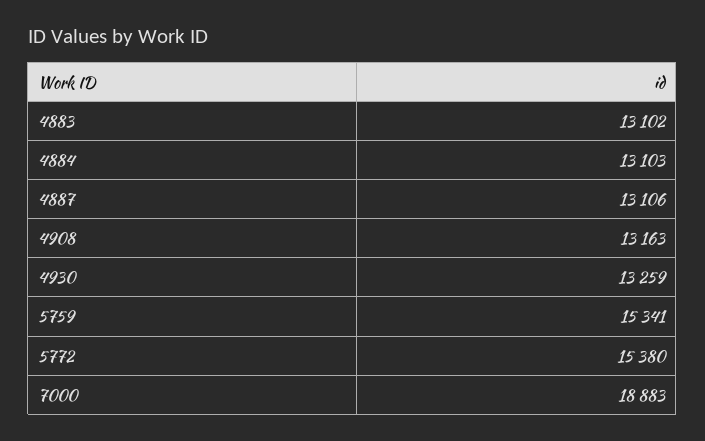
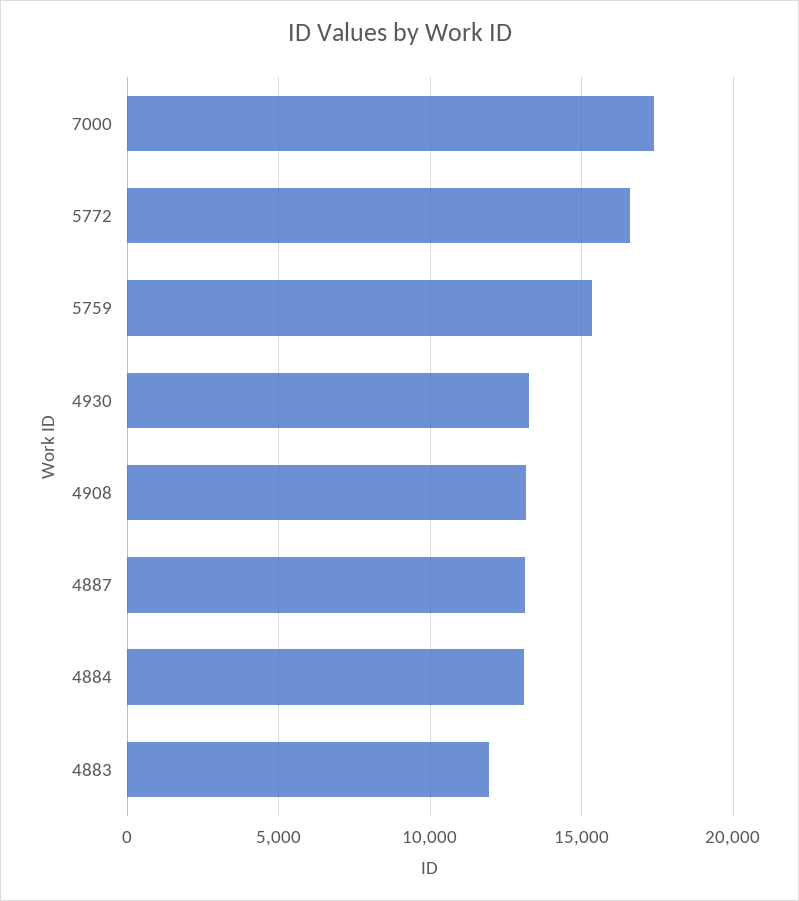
  {
-   "4883": 13102,
+   "4883": 12000,
    "4884": 13103,
    "4887": 13106,
    "4908": 13163,
    "4930": 13259,
    "5759": 15341,
-   "5772": 15380,
+   "5772": 16500,
-   "7000": 18883
+   "7000": 17500
  }

